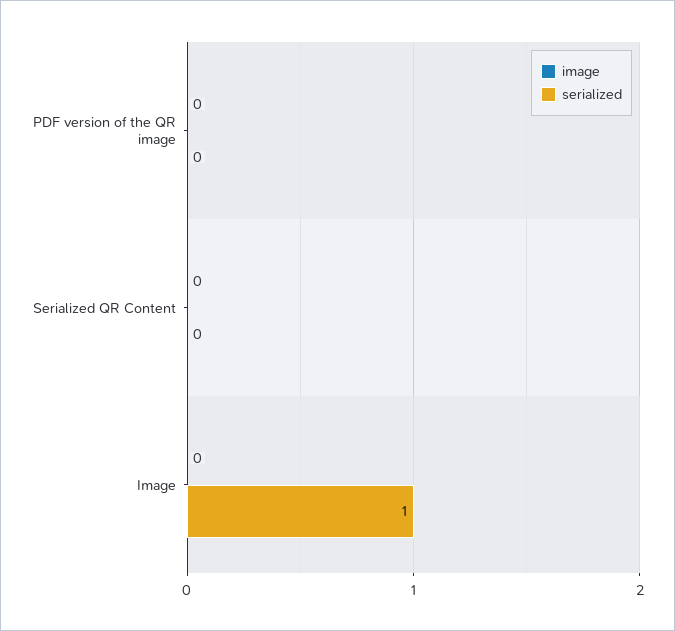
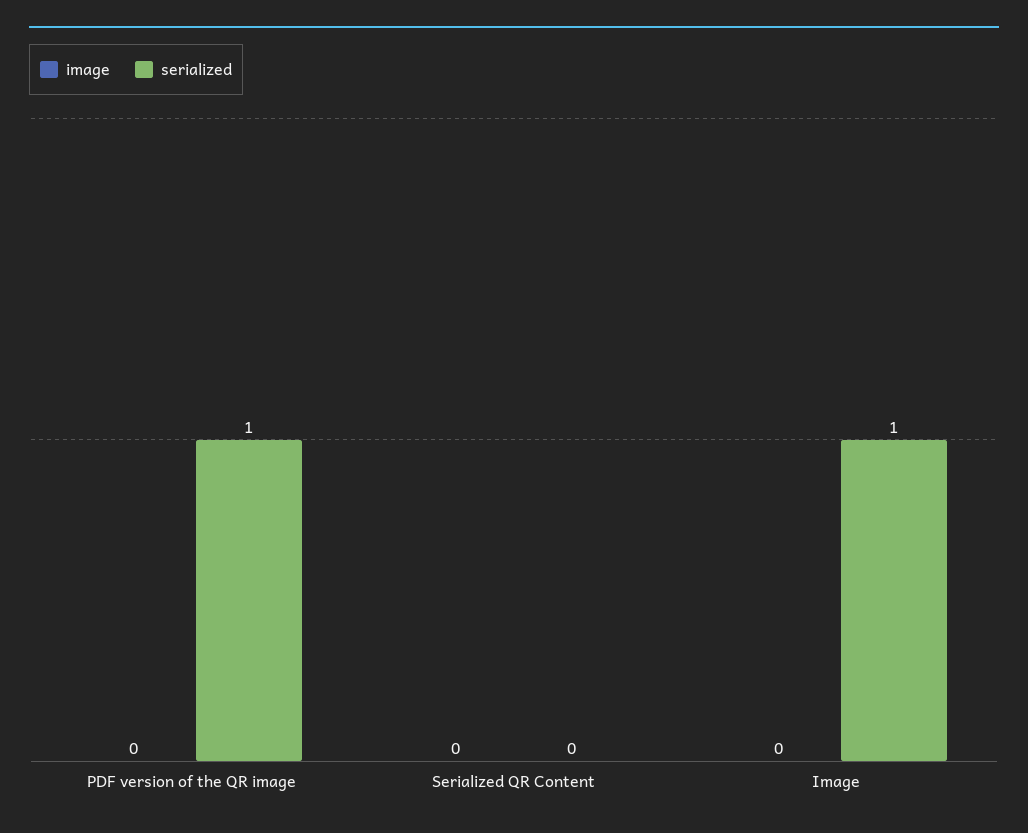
  {
    "image": {
      "PDF version of the QR image": 0,
      "Serialized QR Content": 0,
      "Image": 0
    },
    "serialized": {
-     "PDF version of the QR image": 0,
+     "PDF version of the QR image": 1,
      "Serialized QR Content": 0,
      "Image": 1
    }
  }

